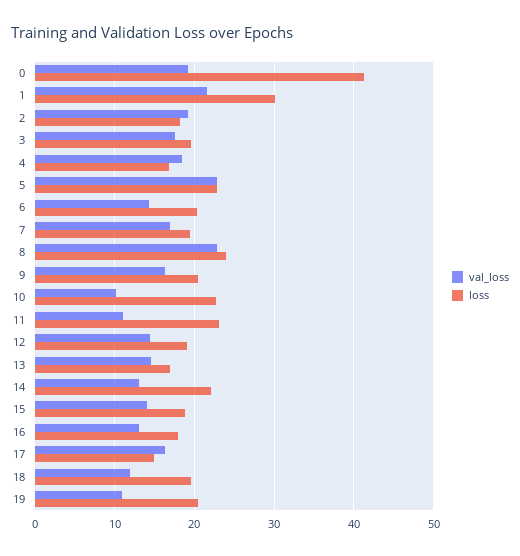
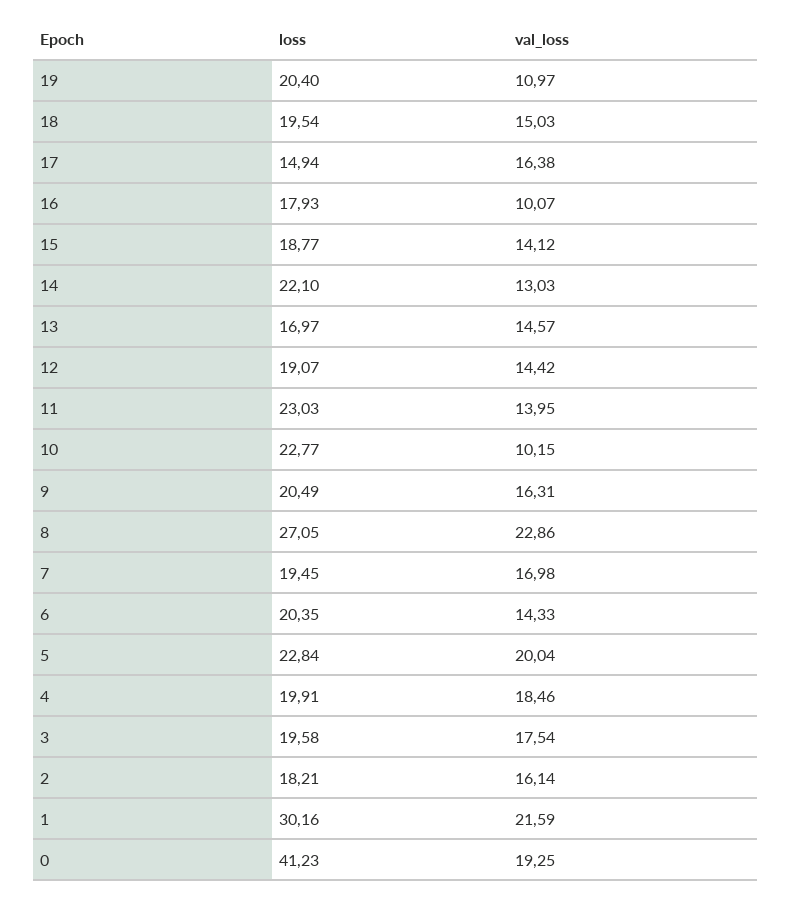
  {
    "val_loss": {
      "0": 19.25,
      "1": 21.59,
-     "2": 19,
+     "2": 16.14,
      "3": 17.54,
      "4": 18.46,
-     "5": 23,
+     "5": 20.04,
      "6": 14.33,
      "7": 16.98,
      "8": 22.86,
      "9": 16.31,
      "10": 10.15,
-     "11": 11,
+     "11": 13.95,
      "12": 14.42,
      "13": 14.57,
      "14": 13.03,
      "15": 14.12,
-     "16": 13,
+     "16": 10.07,
      "17": 16.38,
-     "18": 12,
+     "18": 15.03,
      "19": 10.97
    },
    "loss": {
      "0": 41.23,
      "1": 30.16,
      "2": 18.21,
      "3": 19.58,
-     "4": 17,
+     "4": 19.91,
      "5": 22.84,
      "6": 20.35,
      "7": 19.45,
-     "8": 24,
+     "8": 27.05,
      "9": 20.49,
      "10": 22.77,
      "11": 23.03,
      "12": 19.07,
      "13": 16.97,
      "14": 22.1,
      "15": 18.77,
      "16": 17.93,
      "17": 14.94,
      "18": 19.54,
      "19": 20.4
    }
  }

